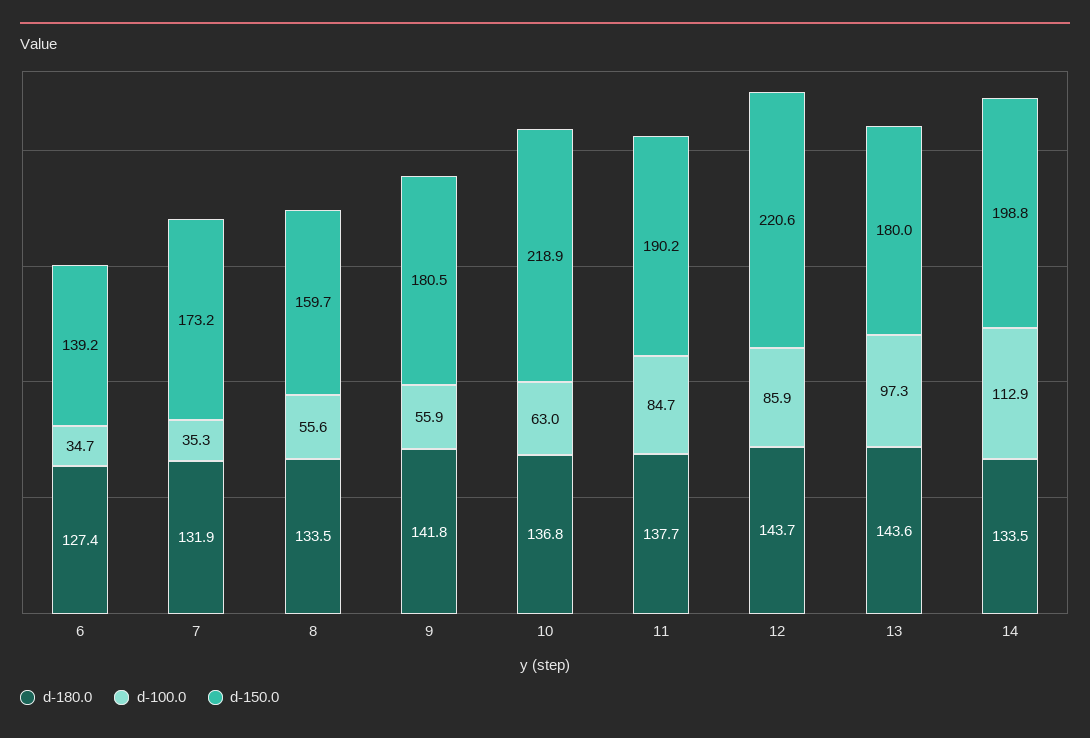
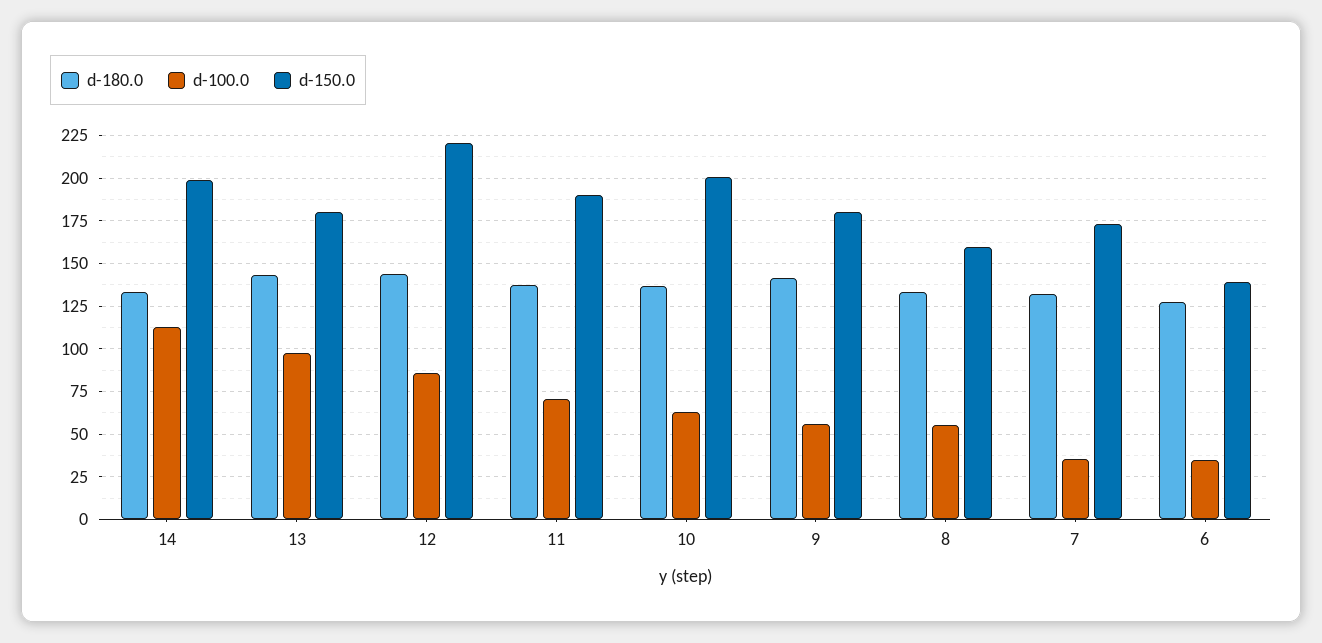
  {
    "d-180.0": {
      "6": 127.4,
      "7": 131.9,
      "8": 133.5,
      "9": 141.8,
      "10": 136.8,
      "11": 137.7,
      "12": 143.7,
      "13": 143.6,
      "14": 133.5
    },
    "d-100.0": {
      "6": 34.7,
      "7": 35.3,
      "8": 55.6,
      "9": 55.9,
      "10": 63,
-     "11": 84.7,
+     "11": 70,
      "12": 85.9,
      "13": 97.3,
      "14": 112.9
    },
    "d-150.0": {
      "6": 139.2,
      "7": 173.2,
      "8": 159.7,
      "9": 180.5,
-     "10": 218.9,
+     "10": 200,
      "11": 190.2,
      "12": 220.6,
      "13": 180,
      "14": 198.8
    }
  }

